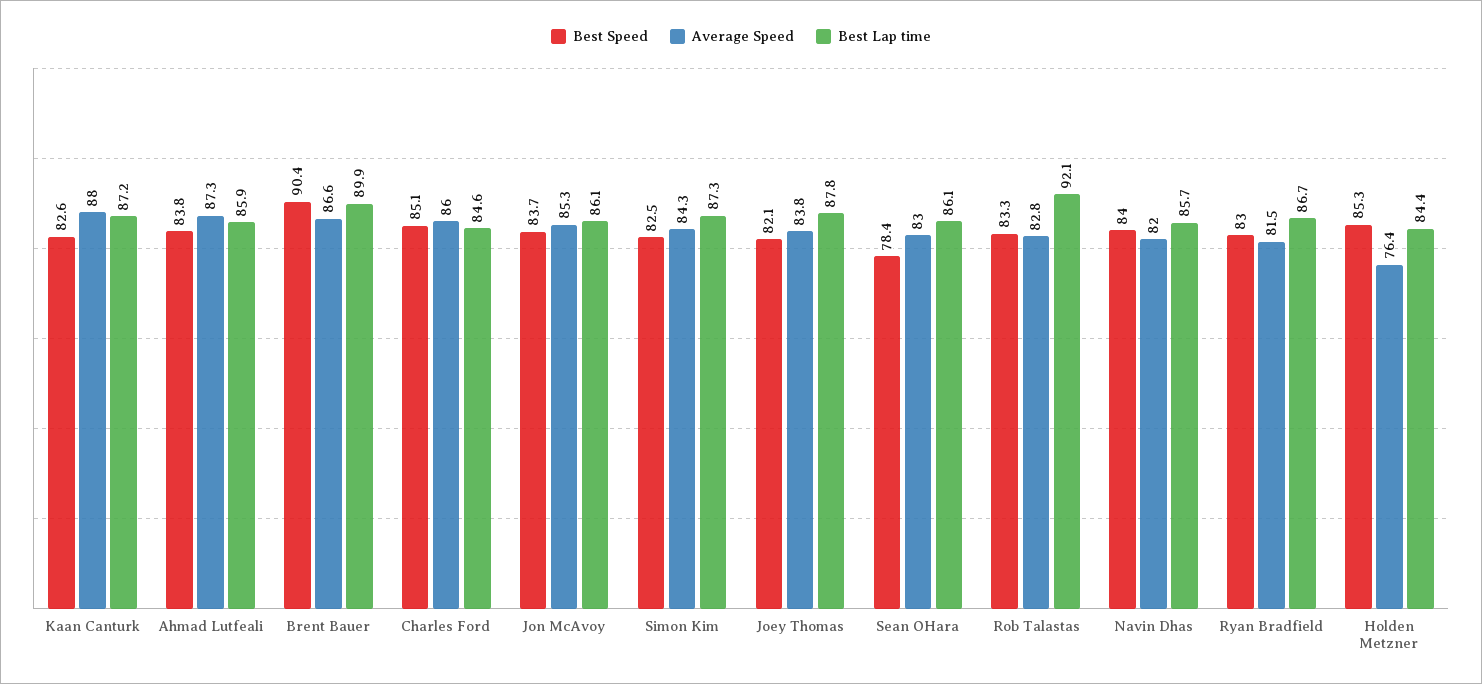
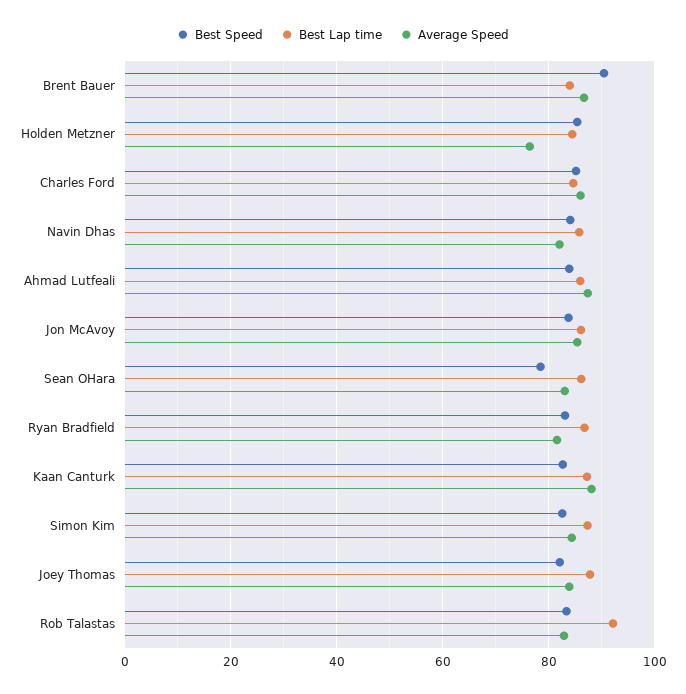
  {
    "Best Speed": {
      "Kaan Canturk": 82.6,
      "Ahmad Lutfeali": 83.8,
      "Brent Bauer": 90.4,
      "Charles Ford": 85.1,
      "Jon McAvoy": 83.7,
      "Simon Kim": 82.5,
      "Joey Thomas": 82.1,
      "Sean OHara": 78.4,
      "Rob Talastas": 83.3,
      "Navin Dhas": 84,
      "Ryan Bradfield": 83,
      "Holden Metzner": 85.3
    },
    "Average Speed": {
      "Kaan Canturk": 88,
      "Ahmad Lutfeali": 87.3,
      "Brent Bauer": 86.6,
      "Charles Ford": 86,
      "Jon McAvoy": 85.3,
      "Simon Kim": 84.3,
      "Joey Thomas": 83.8,
      "Sean OHara": 83,
      "Rob Talastas": 82.8,
      "Navin Dhas": 82,
      "Ryan Bradfield": 81.5,
      "Holden Metzner": 76.4
    },
    "Best Lap time": {
      "Kaan Canturk": 87.2,
      "Ahmad Lutfeali": 85.9,
-     "Brent Bauer": 89.9,
+     "Brent Bauer": 84,
      "Charles Ford": 84.6,
      "Jon McAvoy": 86.1,
      "Simon Kim": 87.3,
      "Joey Thomas": 87.8,
      "Sean OHara": 86.1,
      "Rob Talastas": 92.1,
      "Navin Dhas": 85.7,
      "Ryan Bradfield": 86.7,
      "Holden Metzner": 84.4
    }
  }

